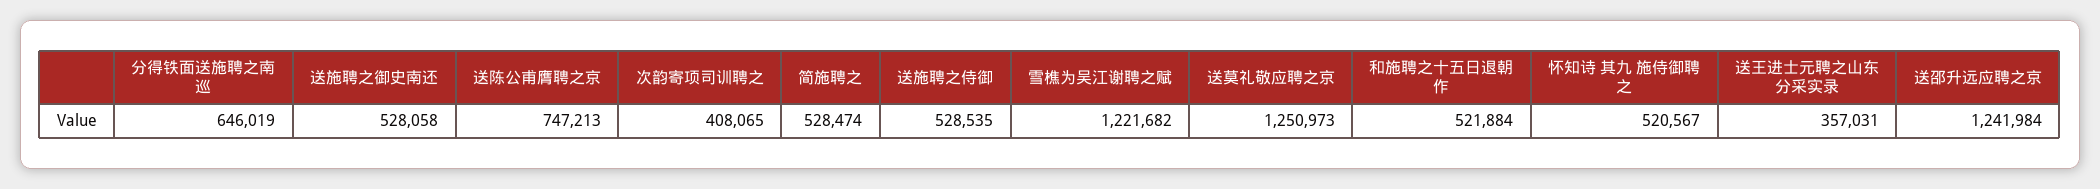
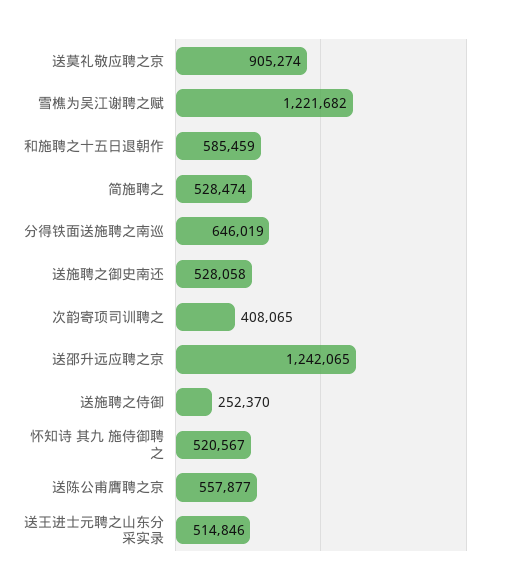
  {
    "分得铁面送施聘之南巡": 646019,
    "送施聘之御史南还": 528058,
-   "送陈公甫膺聘之京": 747213,
+   "送陈公甫膺聘之京": 557877,
    "次韵寄项司训聘之": 408065,
    "简施聘之": 528474,
-   "送施聘之侍御": 528535,
+   "送施聘之侍御": 252370,
    "雪樵为吴江谢聘之赋": 1221682,
-   "送莫礼敬应聘之京": 1250973,
+   "送莫礼敬应聘之京": 905274,
-   "和施聘之十五日退朝作": 521884,
+   "和施聘之十五日退朝作": 585459,
    "怀知诗 其九 施侍御聘之": 520567,
-   "送王进士元聘之山东分采实录": 357031,
+   "送王进士元聘之山东分采实录": 514846,
-   "送邵升远应聘之京": 1241984
+   "送邵升远应聘之京": 1242065
  }

